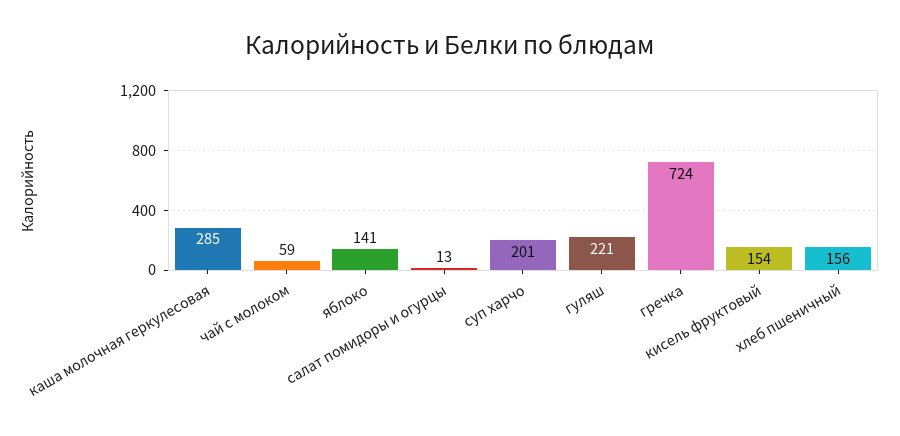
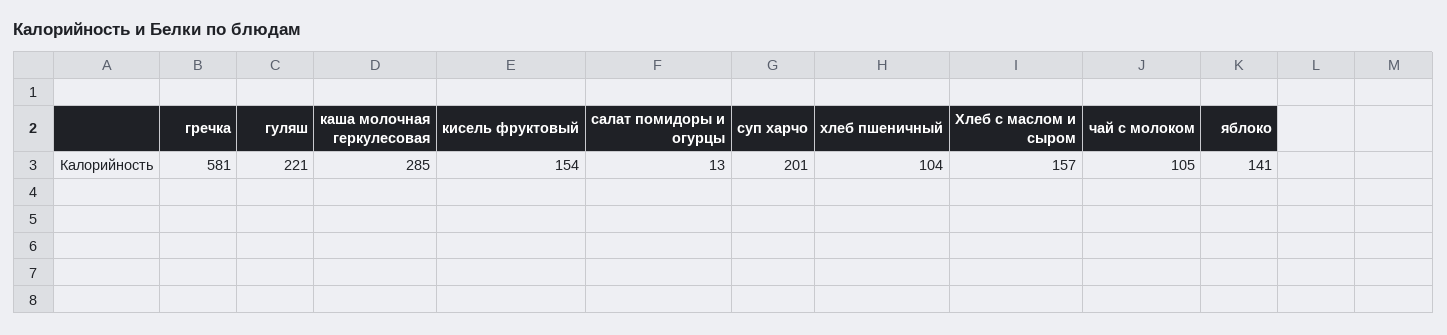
  {
    "каша молочная геркулесовая": 285,
-   "чай с молоком": 59,
+   "чай с молоком": 105,
    "яблоко": 141,
    "салат помидоры и огурцы": 13,
    "суп харчо": 201,
    "гуляш": 221,
-   "гречка": 724,
+   "гречка": 581,
    "кисель фруктовый": 154,
-   "хлеб пшеничный": 156
+   "хлеб пшеничный": 104,
+   "Хлеб с маслом и сыром": 157
  }

